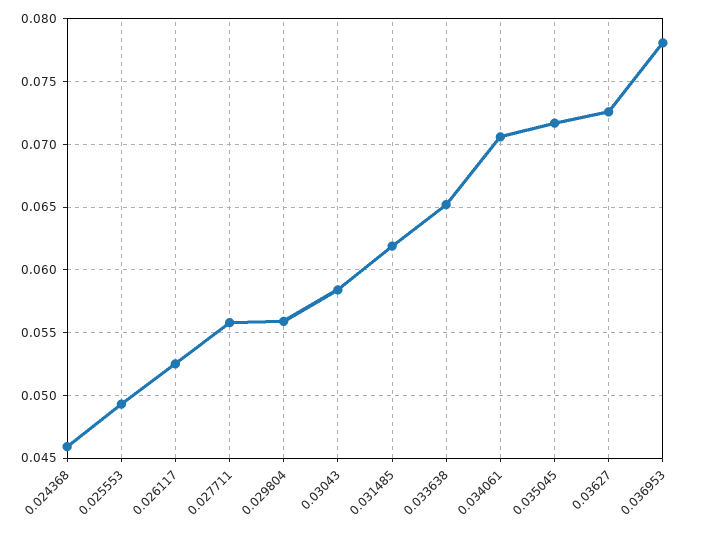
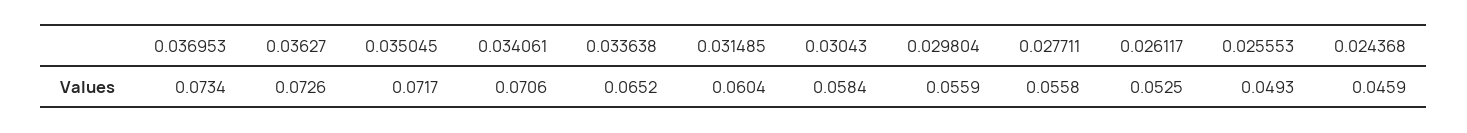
  {
    "0.024368": 0.0459,
    "0.025553": 0.0493,
    "0.026117": 0.0525,
    "0.027711": 0.0558,
    "0.029804": 0.0559,
    "0.03043": 0.0584,
-   "0.031485": 0.062,
+   "0.031485": 0.0604,
    "0.033638": 0.0652,
    "0.034061": 0.0706,
    "0.035045": 0.0717,
    "0.03627": 0.0726,
-   "0.036953": 0.078
+   "0.036953": 0.0734
  }

